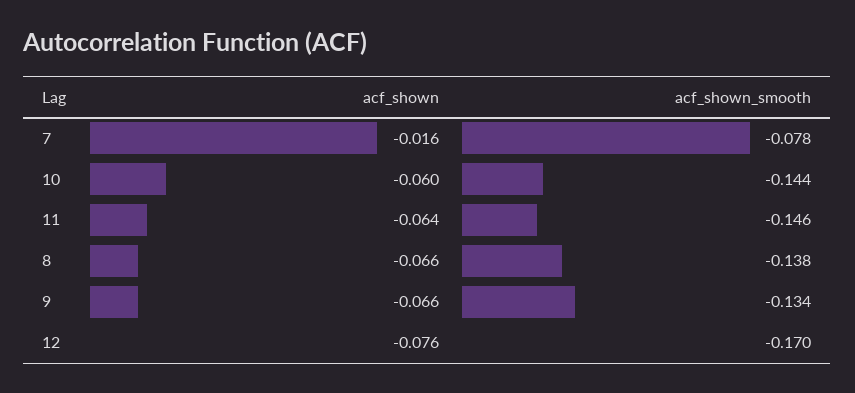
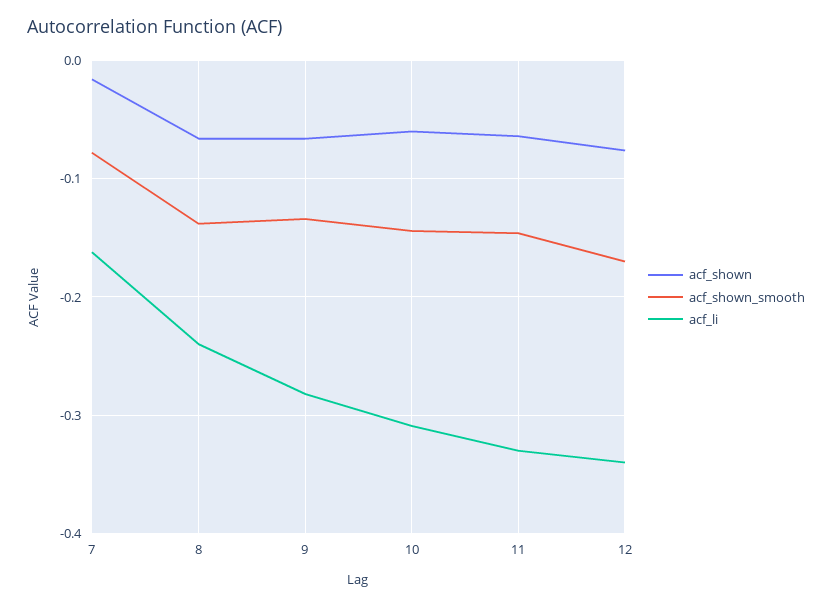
  {
    "acf_shown": {
      "7": -0.016,
      "10": -0.06,
      "11": -0.064,
      "8": -0.066,
      "9": -0.066,
      "12": -0.076
    },
    "acf_shown_smooth": {
      "7": -0.078,
      "10": -0.144,
      "11": -0.146,
      "8": -0.138,
      "9": -0.134,
      "12": -0.17
-   }
+   },
+   "acf_li": {
+     "7": -0.16,
+     "8": -0.24,
+     "9": -0.28,
+     "10": -0.31,
+     "11": -0.33,
+     "12": -0.34
+   }
  }

